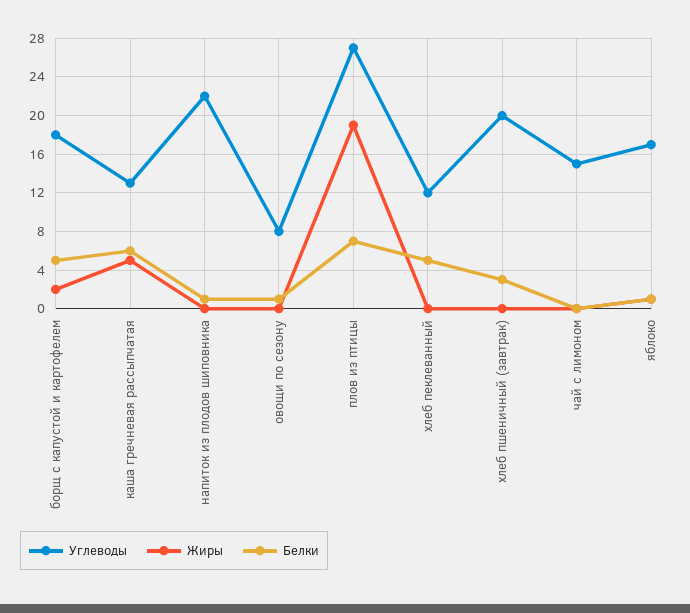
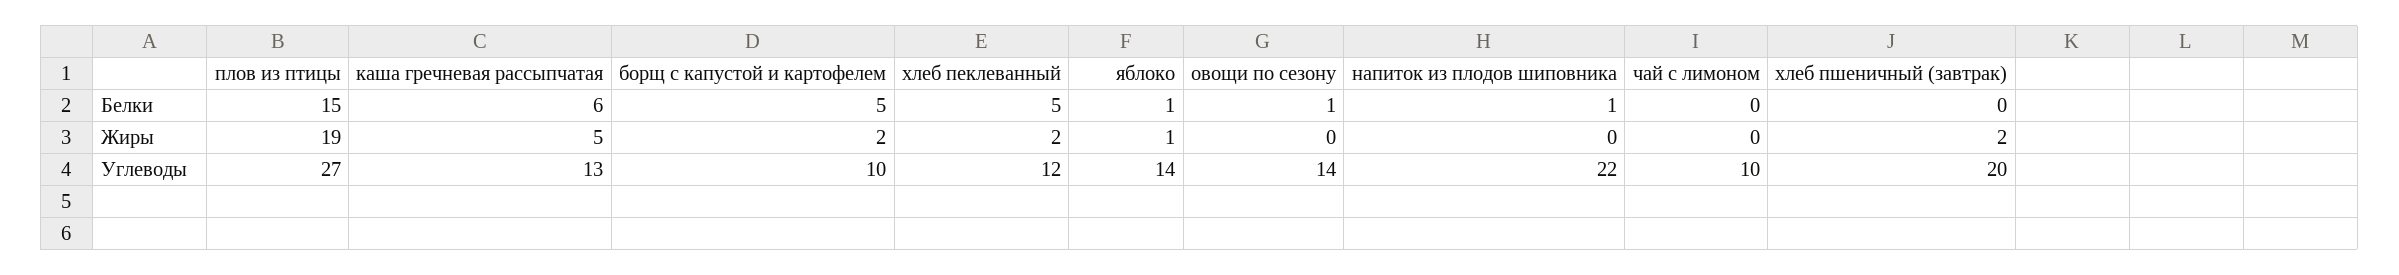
  {
    "Углеводы": {
-     "борщ с капустой и картофелем": 18,
+     "борщ с капустой и картофелем": 10,
      "каша гречневая рассыпчатая": 13,
      "напиток из плодов шиповника": 22,
-     "овощи по сезону": 8,
+     "овощи по сезону": 14,
      "плов из птицы": 27,
      "хлеб пеклеванный": 12,
      "хлеб пшеничный (завтрак)": 20,
-     "чай с лимоном": 15,
+     "чай с лимоном": 10,
-     "яблоко": 17
+     "яблоко": 14
    },
    "Жиры": {
      "борщ с капустой и картофелем": 2,
      "каша гречневая рассыпчатая": 5,
      "напиток из плодов шиповника": 0,
      "овощи по сезону": 0,
      "плов из птицы": 19,
-     "хлеб пеклеванный": 0,
+     "хлеб пеклеванный": 2,
-     "хлеб пшеничный (завтрак)": 0,
+     "хлеб пшеничный (завтрак)": 2,
      "чай с лимоном": 0,
      "яблоко": 1
    },
    "Белки": {
      "борщ с капустой и картофелем": 5,
      "каша гречневая рассыпчатая": 6,
      "напиток из плодов шиповника": 1,
      "овощи по сезону": 1,
-     "плов из птицы": 7,
+     "плов из птицы": 15,
      "хлеб пеклеванный": 5,
-     "хлеб пшеничный (завтрак)": 3,
+     "хлеб пшеничный (завтрак)": 0,
      "чай с лимоном": 0,
      "яблоко": 1
    }
  }

